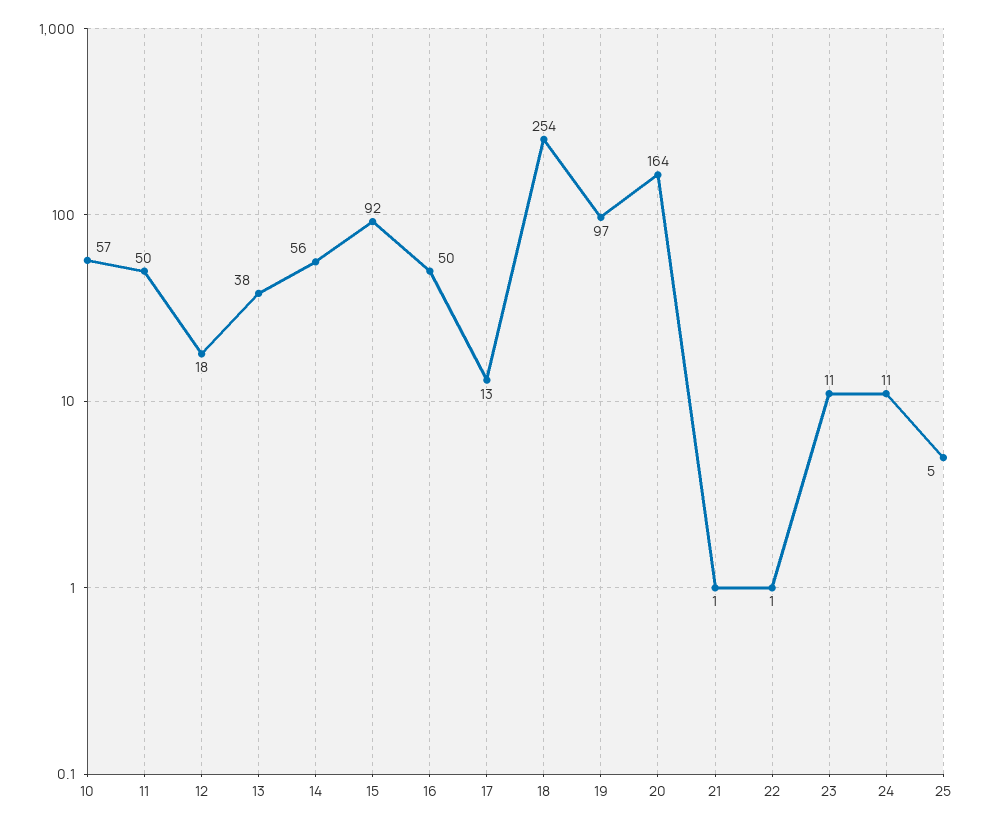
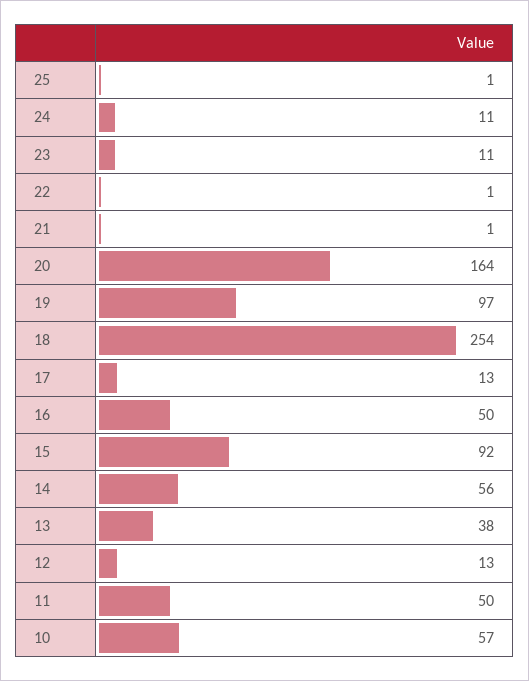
  {
    "10": 57,
    "11": 50,
-   "12": 18,
+   "12": 13,
    "13": 38,
    "14": 56,
    "15": 92,
    "16": 50,
    "17": 13,
    "18": 254,
    "19": 97,
    "20": 164,
    "21": 1,
    "22": 1,
    "23": 11,
    "24": 11,
-   "25": 5
+   "25": 1
  }

